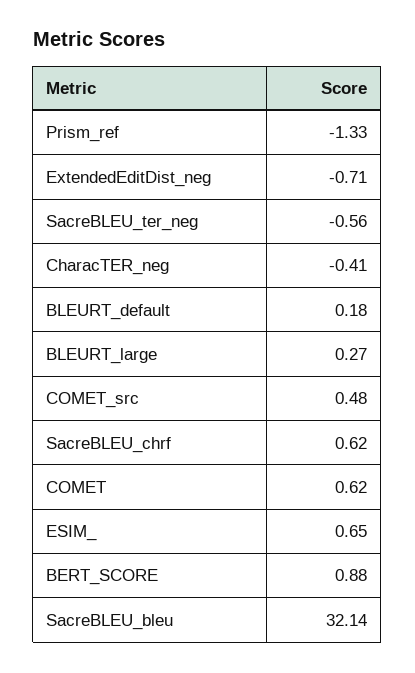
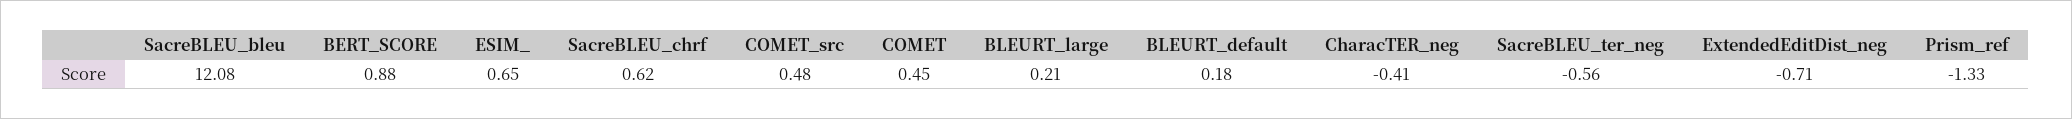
  {
    "Prism_ref": -1.33,
    "ExtendedEditDist_neg": -0.71,
    "SacreBLEU_ter_neg": -0.56,
    "CharacTER_neg": -0.41,
    "BLEURT_default": 0.18,
-   "BLEURT_large": 0.27,
+   "BLEURT_large": 0.21,
    "COMET_src": 0.48,
    "SacreBLEU_chrf": 0.62,
-   "COMET": 0.62,
+   "COMET": 0.45,
    "ESIM_": 0.65,
    "BERT_SCORE": 0.88,
-   "SacreBLEU_bleu": 32.14
+   "SacreBLEU_bleu": 12.08
  }

